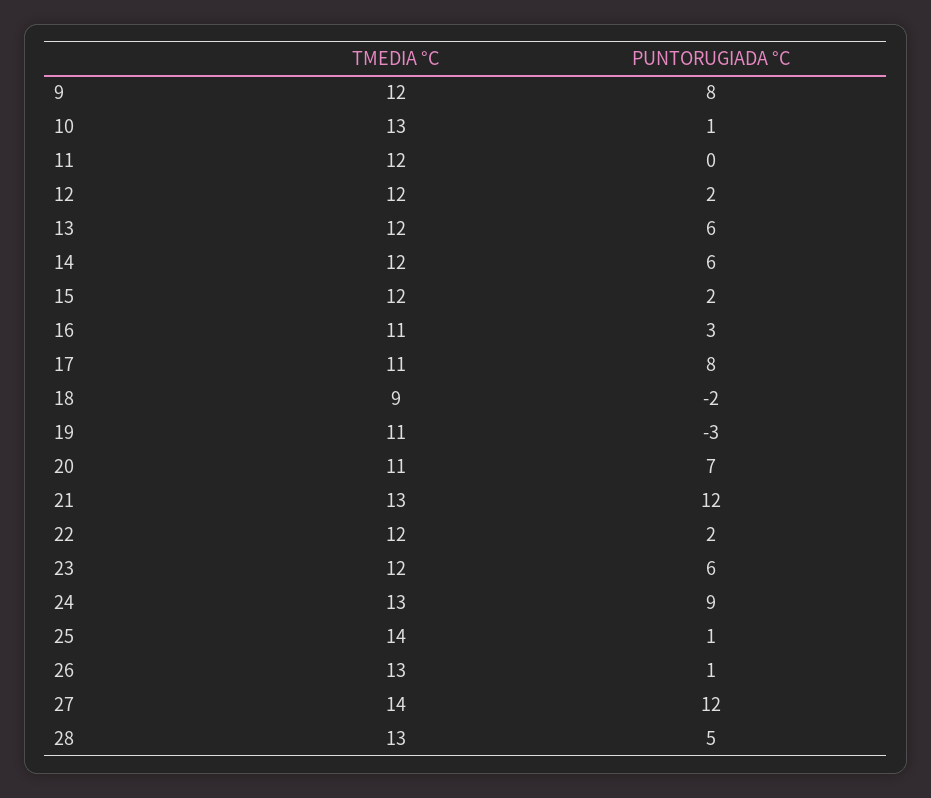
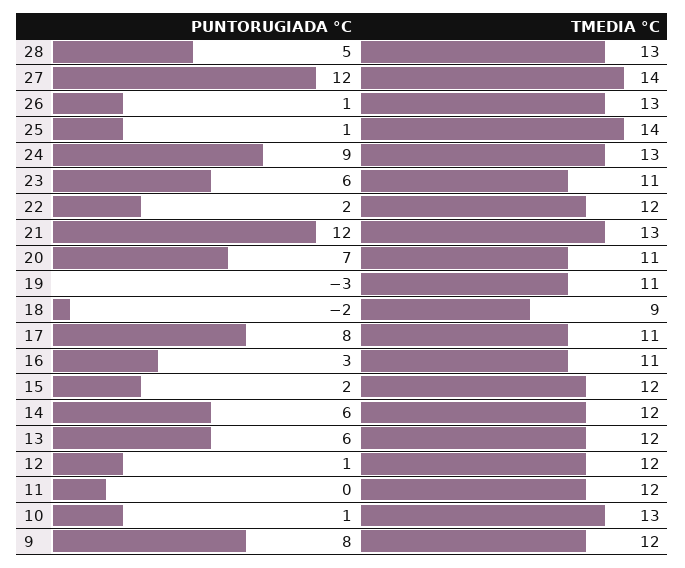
  {
    "TMEDIA °C": {
      "9": 12,
      "10": 13,
      "11": 12,
      "12": 12,
      "13": 12,
      "14": 12,
      "15": 12,
      "16": 11,
      "17": 11,
      "18": 9,
      "19": 11,
      "20": 11,
      "21": 13,
      "22": 12,
-     "23": 12,
+     "23": 11,
      "24": 13,
      "25": 14,
      "26": 13,
      "27": 14,
      "28": 13
    },
    "PUNTORUGIADA °C": {
      "9": 8,
      "10": 1,
      "11": 0,
-     "12": 2,
+     "12": 1,
      "13": 6,
      "14": 6,
      "15": 2,
      "16": 3,
      "17": 8,
      "18": -2,
      "19": -3,
      "20": 7,
      "21": 12,
      "22": 2,
      "23": 6,
      "24": 9,
      "25": 1,
      "26": 1,
      "27": 12,
      "28": 5
    }
  }

